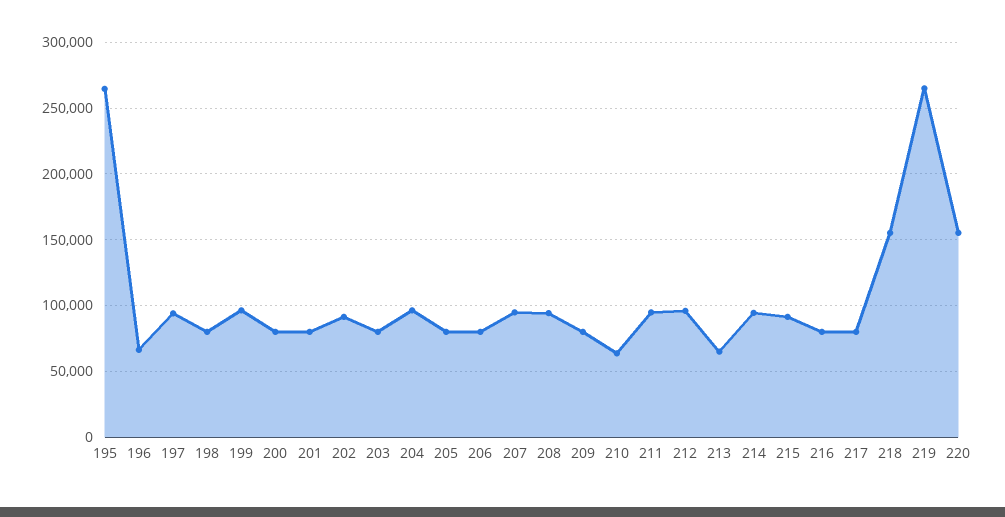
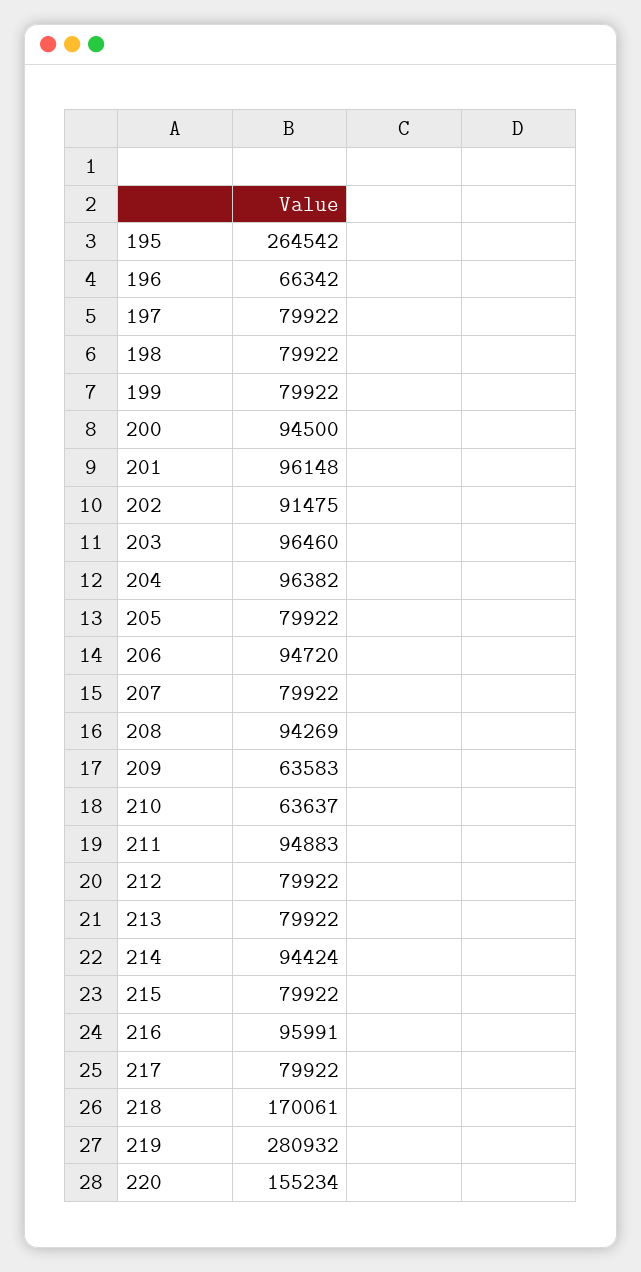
  {
    "195": 264542,
    "196": 66342,
-   "197": 95000,
+   "197": 79922,
    "198": 79922,
-   "199": 95000,
+   "199": 79922,
-   "200": 80000,
+   "200": 94500,
-   "201": 80000,
+   "201": 96148,
    "202": 91475,
-   "203": 80000,
+   "203": 96460,
    "204": 96382,
    "205": 79922,
-   "206": 80000,
+   "206": 94720,
-   "207": 95000,
+   "207": 79922,
    "208": 94269,
-   "209": 80000,
+   "209": 63583,
    "210": 63637,
    "211": 94883,
-   "212": 95000,
+   "212": 79922,
-   "213": 65000,
+   "213": 79922,
    "214": 94424,
-   "215": 90000,
+   "215": 79922,
-   "216": 80000,
+   "216": 95991,
    "217": 79922,
-   "218": 155000,
+   "218": 170061,
-   "219": 265000,
+   "219": 280932,
    "220": 155234
  }

